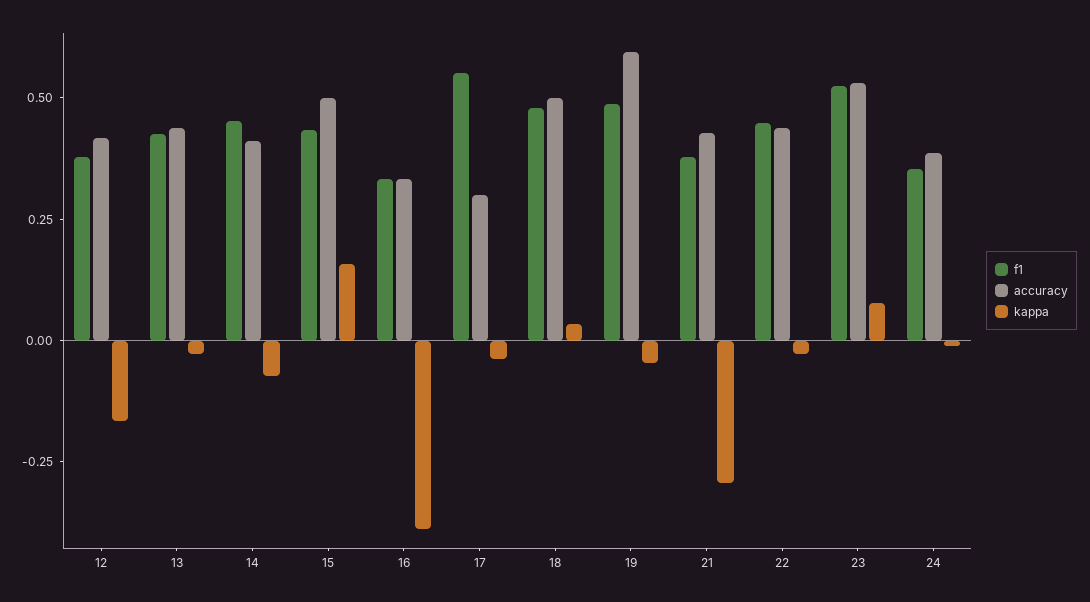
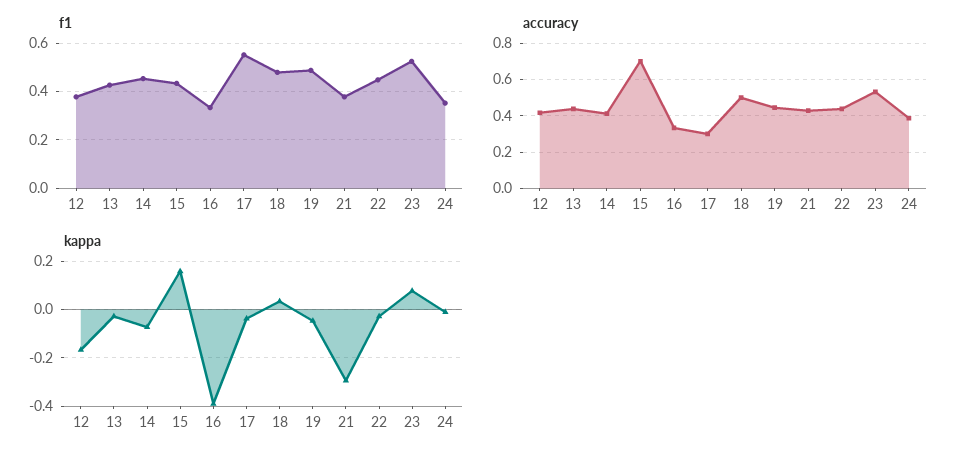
  {
    "f1": {
      "12": 0.375,
      "13": 0.425,
      "14": 0.45,
      "15": 0.425,
      "16": 0.325,
      "17": 0.55,
      "18": 0.475,
      "19": 0.5,
      "21": 0.375,
      "22": 0.45,
      "23": 0.525,
      "24": 0.35
    },
    "accuracy": {
      "12": 0.4,
      "13": 0.45,
      "14": 0.4,
-     "15": 0.5,
+     "15": 0.7,
      "16": 0.35,
      "17": 0.3,
      "18": 0.5,
-     "19": 0.6,
+     "19": 0.45,
      "21": 0.45,
      "22": 0.45,
      "23": 0.55,
      "24": 0.4
    },
    "kappa": {
      "12": -0.175,
      "13": -0.025,
      "14": -0.075,
      "15": 0.15,
      "16": -0.4,
      "17": -0.05,
      "18": 0.025,
      "19": -0.05,
      "21": -0.3,
      "22": -0.025,
      "23": 0.075,
      "24": 0
    }
  }

